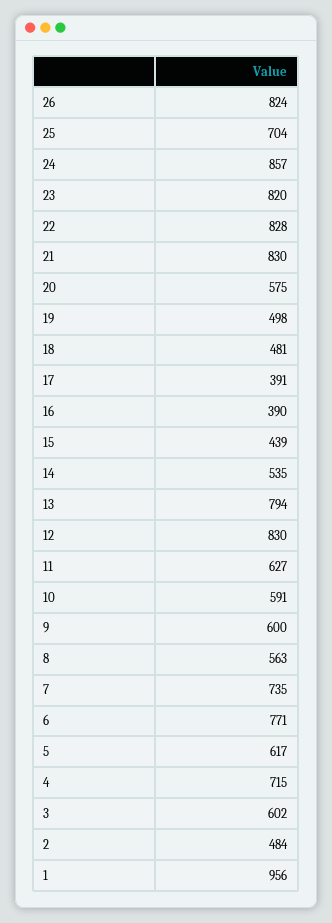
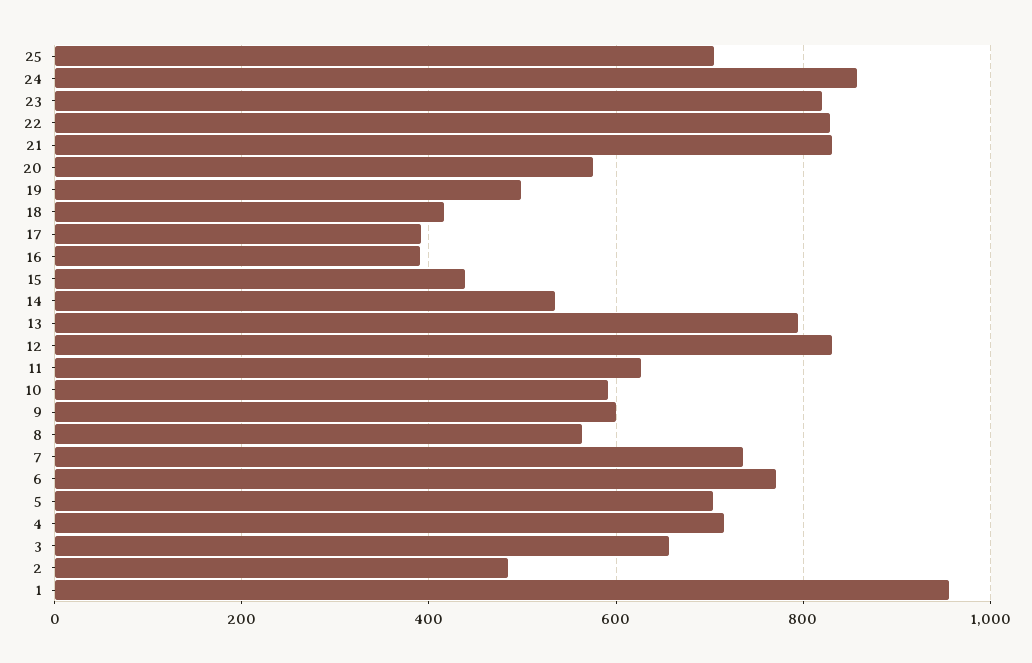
  {
-   "26": 824,
    "25": 704,
    "24": 857,
    "23": 820,
    "22": 828,
    "21": 830,
    "20": 575,
    "19": 498,
-   "18": 481,
+   "18": 420,
    "17": 391,
    "16": 390,
    "15": 439,
    "14": 535,
    "13": 794,
    "12": 830,
    "11": 627,
    "10": 591,
    "9": 600,
    "8": 563,
    "7": 735,
    "6": 771,
-   "5": 617,
+   "5": 700,
    "4": 715,
-   "3": 602,
+   "3": 660,
    "2": 484,
    "1": 956
  }

